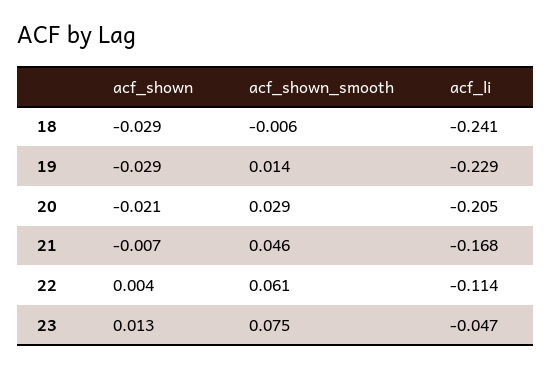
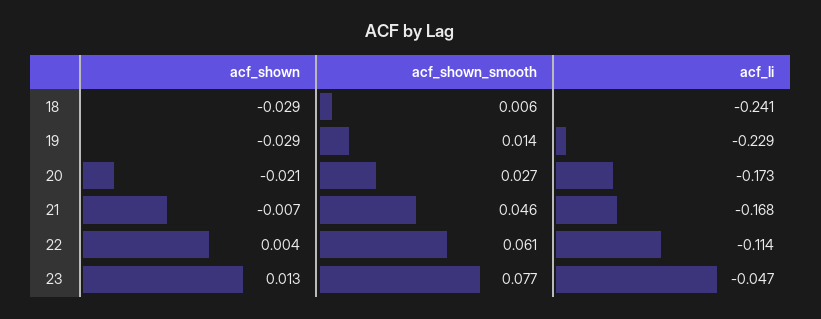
  {
    "acf_shown": {
      "18": -0.029,
      "19": -0.029,
      "20": -0.021,
      "21": -0.007,
      "22": 0.004,
      "23": 0.013
    },
    "acf_shown_smooth": {
-     "18": -0.006,
+     "18": 0.006,
      "19": 0.014,
-     "20": 0.029,
+     "20": 0.027,
      "21": 0.046,
      "22": 0.061,
-     "23": 0.075
+     "23": 0.077
    },
    "acf_li": {
      "18": -0.241,
      "19": -0.229,
-     "20": -0.205,
+     "20": -0.173,
      "21": -0.168,
      "22": -0.114,
      "23": -0.047
    }
  }

